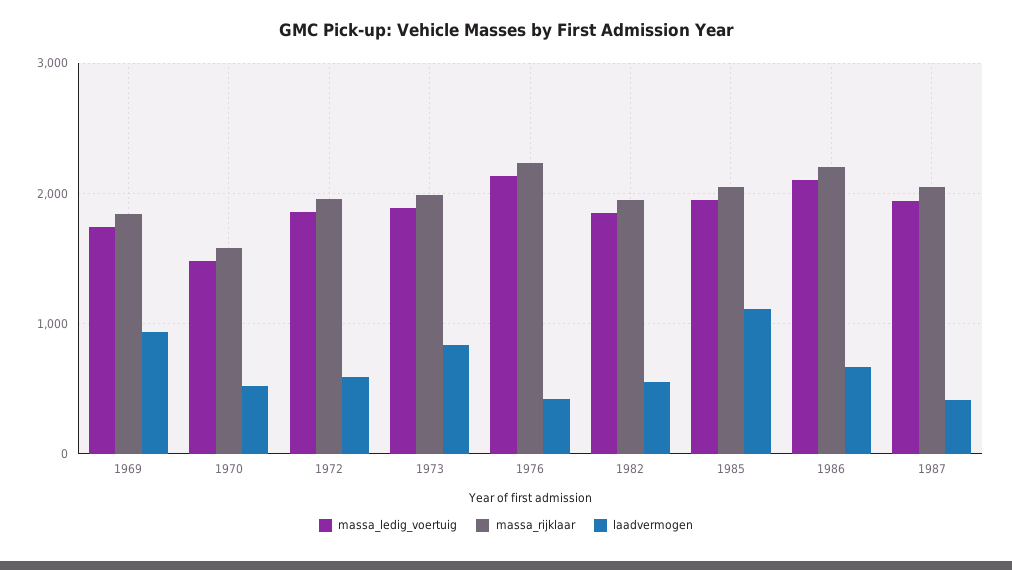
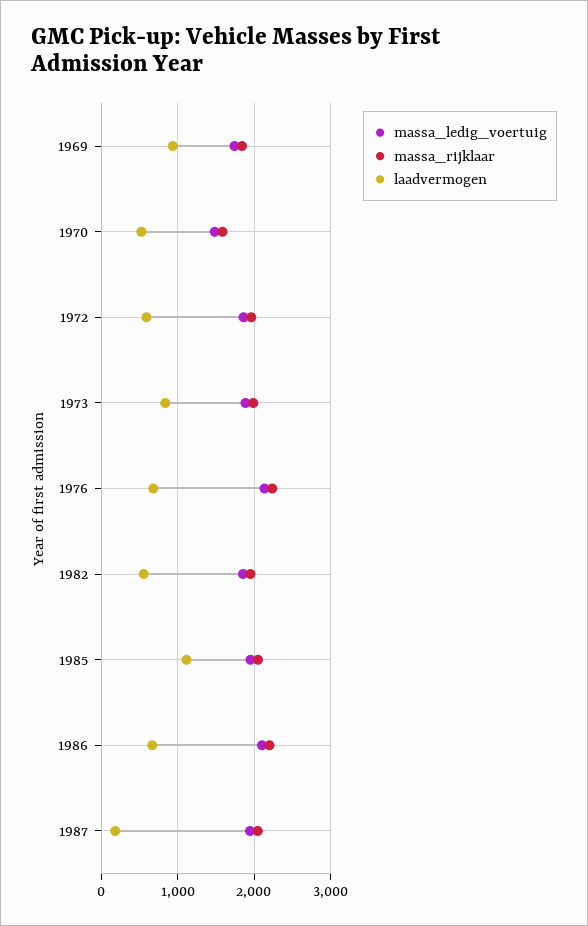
  {
    "massa_ledig_voertuig": {
      "1969": 1700,
      "1970": 1500,
      "1972": 1900,
      "1973": 1900,
      "1976": 2100,
      "1982": 1900,
      "1985": 2000,
      "1986": 2100,
      "1987": 1900
    },
    "massa_rijklaar": {
      "1969": 1800,
      "1970": 1600,
      "1972": 2000,
      "1973": 2000,
      "1976": 2200,
      "1982": 2000,
      "1985": 2100,
      "1986": 2200,
      "1987": 2000
    },
    "laadvermogen": {
      "1969": 900,
      "1970": 500,
      "1972": 600,
      "1973": 800,
-     "1976": 400,
+     "1976": 700,
      "1982": 600,
      "1985": 1100,
      "1986": 700,
-     "1987": 400
+     "1987": 200
    }
  }

